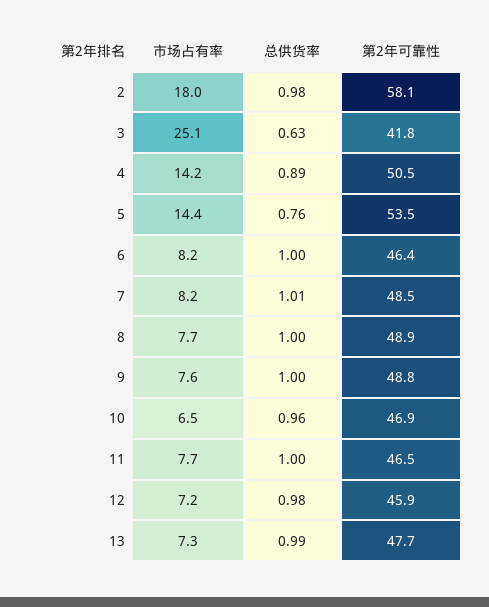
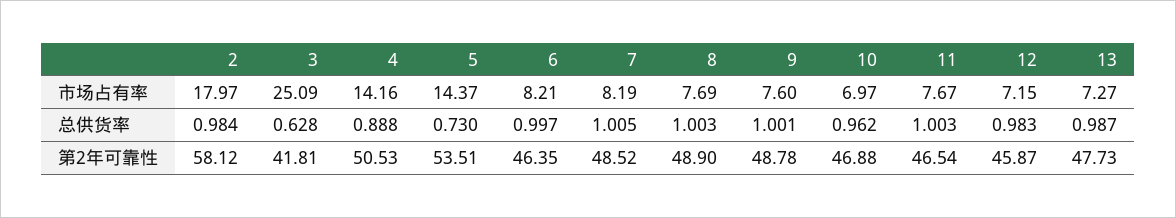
  {
    "市场占有率": {
      "2": 17.97,
      "3": 25.09,
      "4": 14.16,
      "5": 14.37,
      "6": 8.21,
      "7": 8.19,
      "8": 7.69,
      "9": 7.6,
-     "10": 6.5,
+     "10": 6.97,
      "11": 7.67,
      "12": 7.15,
      "13": 7.27
    },
    "总供货率": {
      "2": 0.984,
      "3": 0.628,
      "4": 0.888,
-     "5": 0.76,
+     "5": 0.73,
      "6": 0.997,
      "7": 1.005,
      "8": 1.003,
      "9": 1.001,
      "10": 0.962,
      "11": 1.003,
      "12": 0.983,
      "13": 0.987
    },
    "第2年可靠性": {
      "2": 58.12,
      "3": 41.81,
      "4": 50.53,
      "5": 53.51,
      "6": 46.35,
      "7": 48.52,
      "8": 48.9,
      "9": 48.78,
      "10": 46.88,
      "11": 46.54,
      "12": 45.87,
      "13": 47.73
    }
  }

